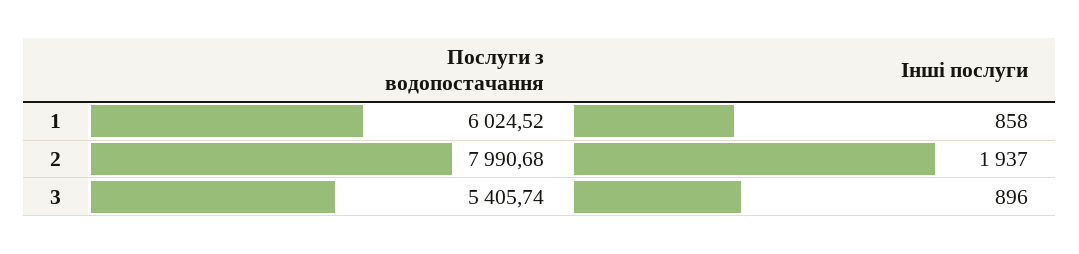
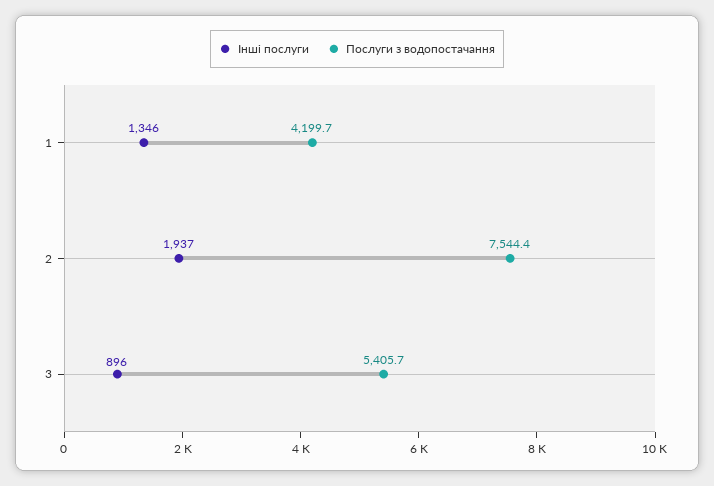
  {
    "Послуги з водопостачання": {
-     "1": 6024.52,
+     "1": 4199.7,
-     "2": 7990.68,
+     "2": 7544.4,
      "3": 5405.74
    },
    "Інші послуги": {
-     "1": 858,
+     "1": 1346,
      "2": 1937,
      "3": 896
    }
  }

